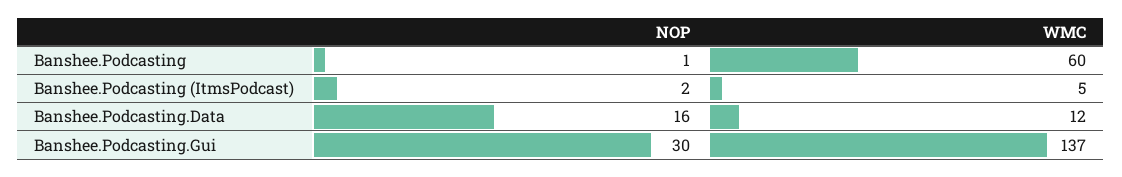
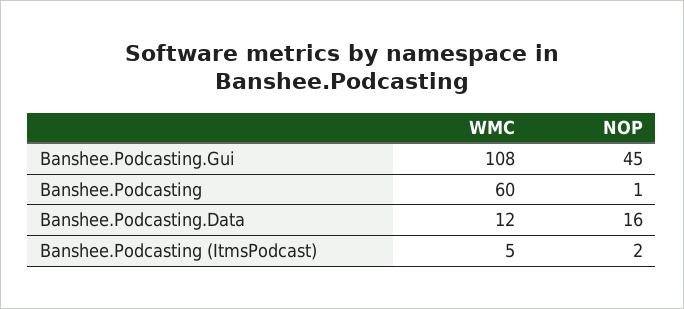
  {
    "NOP": {
      "Banshee.Podcasting": 1,
      "Banshee.Podcasting (ItmsPodcast)": 2,
      "Banshee.Podcasting.Data": 16,
-     "Banshee.Podcasting.Gui": 30
+     "Banshee.Podcasting.Gui": 45
    },
    "WMC": {
      "Banshee.Podcasting": 60,
      "Banshee.Podcasting (ItmsPodcast)": 5,
      "Banshee.Podcasting.Data": 12,
-     "Banshee.Podcasting.Gui": 137
+     "Banshee.Podcasting.Gui": 108
    }
  }

